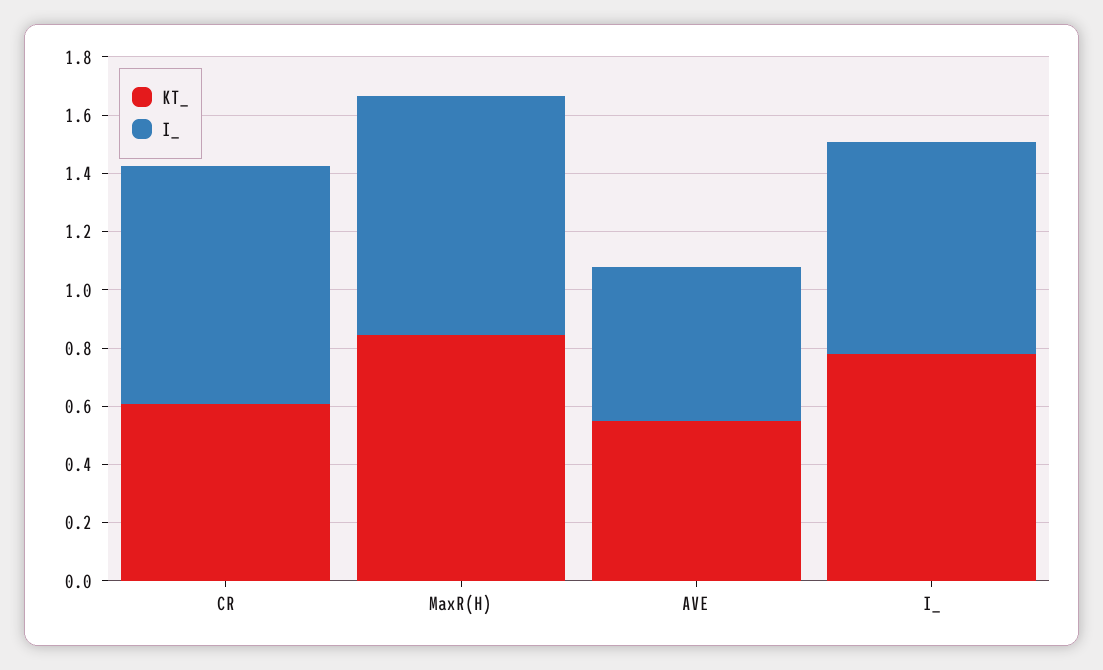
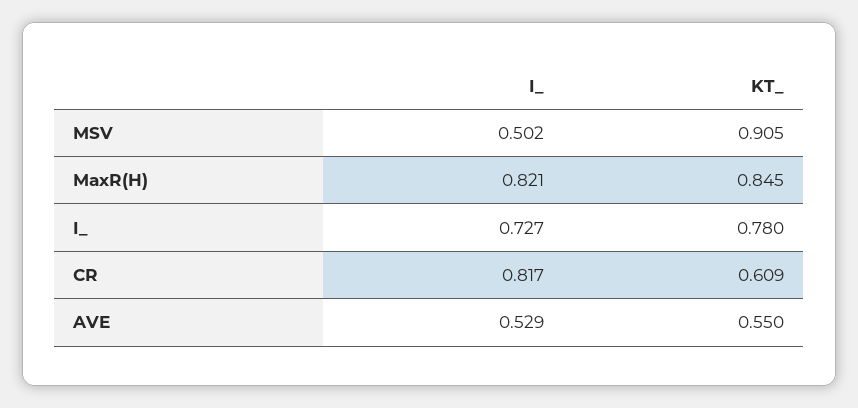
  {
    "KT_": {
      "CR": 0.609,
      "MaxR(H)": 0.845,
      "AVE": 0.55,
-     "I_": 0.78
+     "I_": 0.78,
+     "MSV": 0.905
    },
    "I_": {
      "CR": 0.817,
      "MaxR(H)": 0.821,
      "AVE": 0.529,
-     "I_": 0.727
+     "I_": 0.727,
+     "MSV": 0.502
    }
  }

